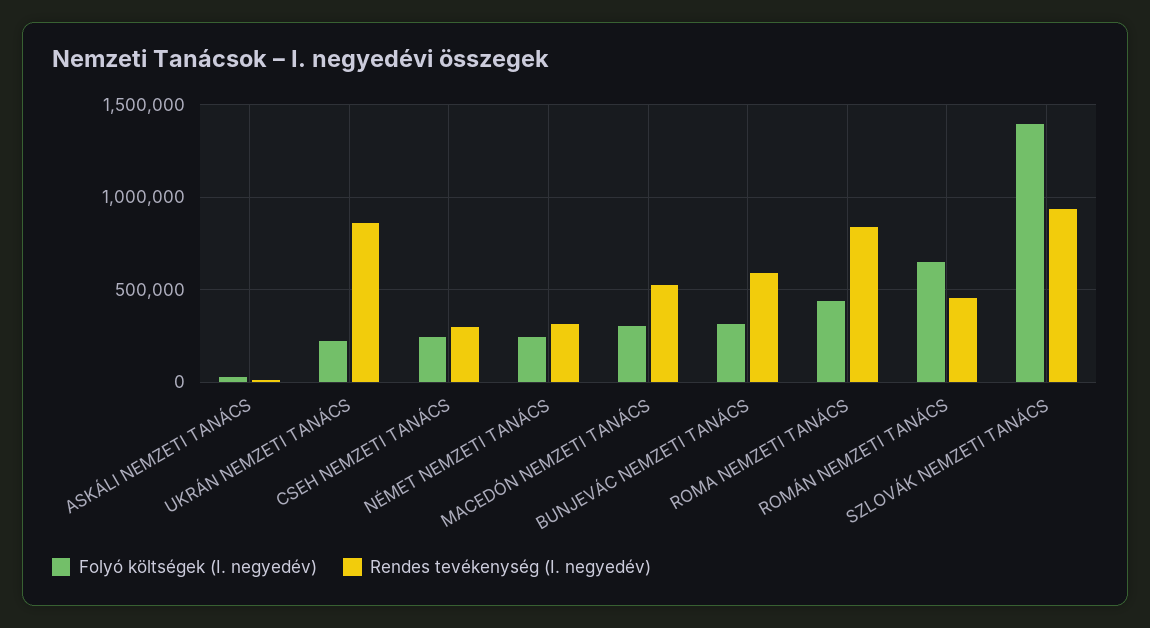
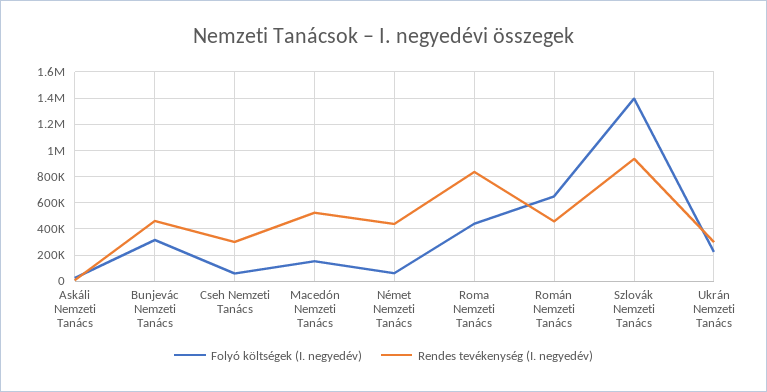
  {
    "Folyó költségek (I. negyedév)": {
      "ASKÁLI NEMZETI TANÁCS": 50000,
      "UKRÁN NEMZETI TANÁCS": 200000,
-     "CSEH NEMZETI TANÁCS": 250000,
+     "CSEH NEMZETI TANÁCS": 50000,
-     "NÉMET NEMZETI TANÁCS": 250000,
+     "NÉMET NEMZETI TANÁCS": 50000,
-     "MACEDÓN NEMZETI TANÁCS": 300000,
+     "MACEDÓN NEMZETI TANÁCS": 150000,
      "BUNJEVÁC NEMZETI TANÁCS": 300000,
      "ROMA NEMZETI TANÁCS": 450000,
      "ROMÁN NEMZETI TANÁCS": 650000,
      "SZLOVÁK NEMZETI TANÁCS": 1400000
    },
    "Rendes tevékenység (I. negyedév)": {
      "ASKÁLI NEMZETI TANÁCS": 0,
-     "UKRÁN NEMZETI TANÁCS": 850000,
+     "UKRÁN NEMZETI TANÁCS": 300000,
      "CSEH NEMZETI TANÁCS": 300000,
-     "NÉMET NEMZETI TANÁCS": 300000,
+     "NÉMET NEMZETI TANÁCS": 450000,
      "MACEDÓN NEMZETI TANÁCS": 500000,
-     "BUNJEVÁC NEMZETI TANÁCS": 600000,
+     "BUNJEVÁC NEMZETI TANÁCS": 450000,
      "ROMA NEMZETI TANÁCS": 850000,
      "ROMÁN NEMZETI TANÁCS": 450000,
      "SZLOVÁK NEMZETI TANÁCS": 950000
    }
  }

